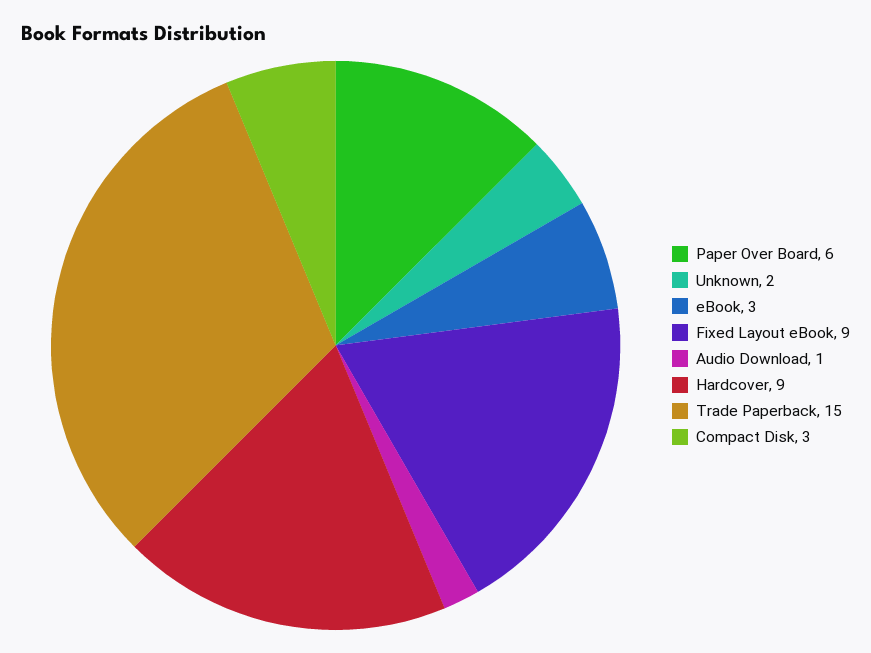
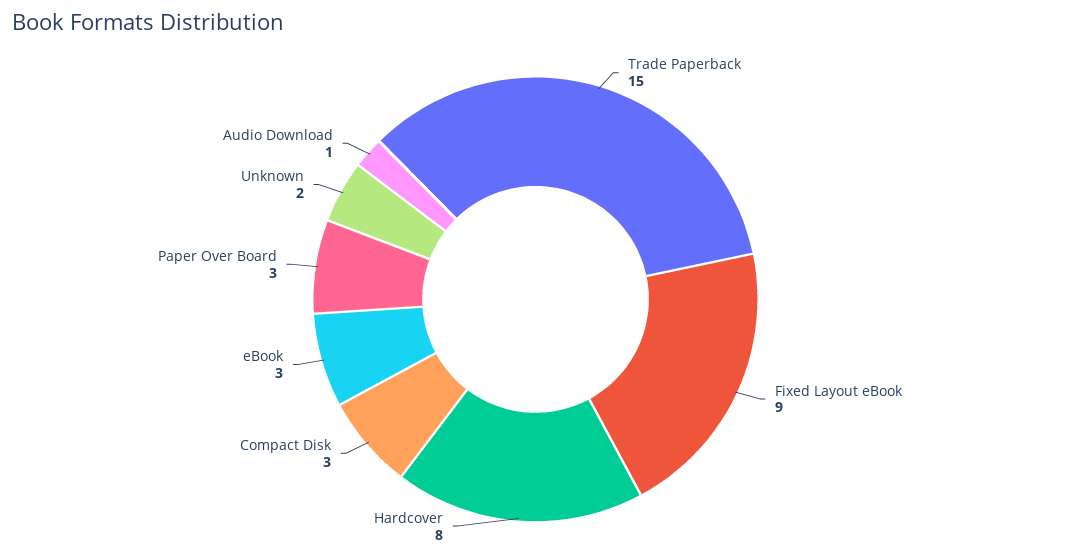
  {
-   "Paper Over Board": 6,
+   "Paper Over Board": 3,
    "Unknown": 2,
    "eBook": 3,
    "Fixed Layout eBook": 9,
    "Audio Download": 1,
-   "Hardcover": 9,
+   "Hardcover": 8,
    "Trade Paperback": 15,
    "Compact Disk": 3
  }

